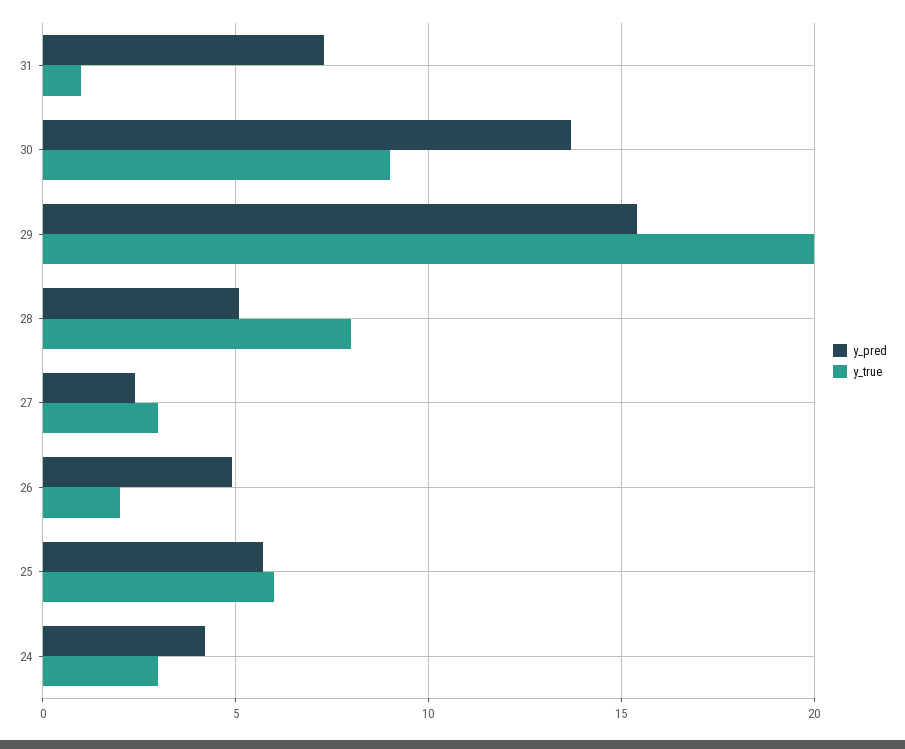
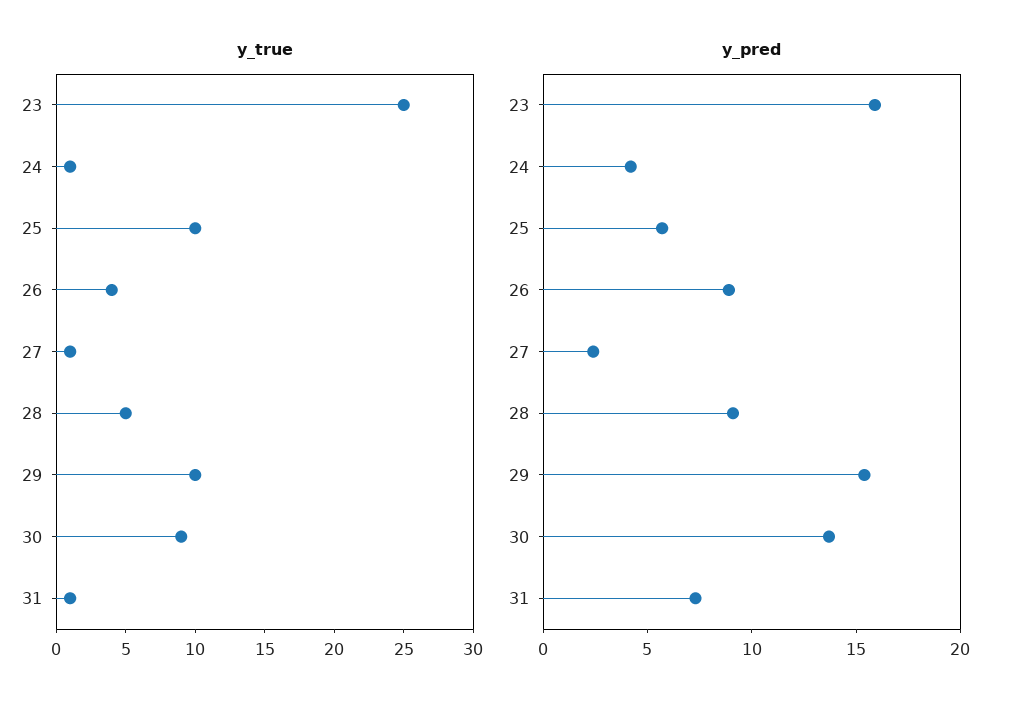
  {
    "y_pred": {
      "31": 7.5,
      "30": 13.5,
      "29": 15.5,
-     "28": 5,
+     "28": 9,
      "27": 2.5,
-     "26": 5,
+     "26": 9,
      "25": 5.5,
-     "24": 4
+     "24": 4,
+     "23": 16
    },
    "y_true": {
      "31": 1,
      "30": 9,
-     "29": 20,
+     "29": 10,
-     "28": 8,
+     "28": 5,
-     "27": 3,
+     "27": 1,
-     "26": 2,
+     "26": 4,
-     "25": 6,
+     "25": 10,
-     "24": 3
+     "24": 1,
+     "23": 25
    }
  }

